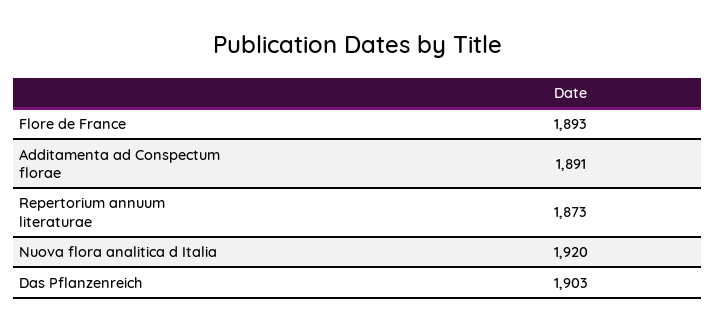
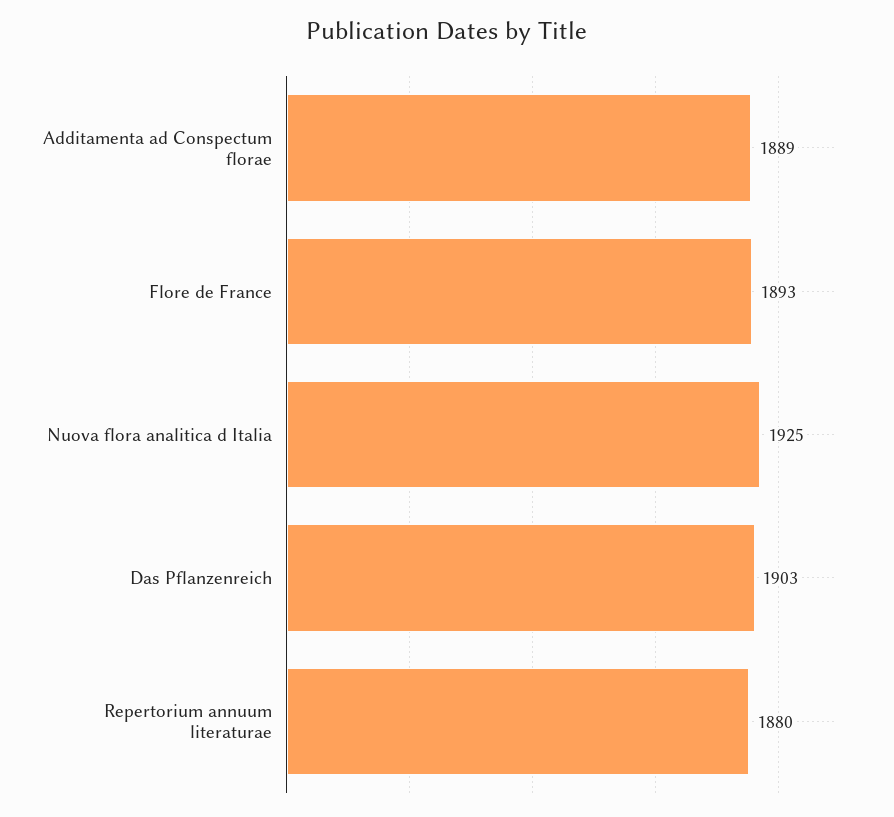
  {
    "Flore de France": 1893,
-   "Additamenta ad Conspectum florae": 1891,
+   "Additamenta ad Conspectum florae": 1889,
-   "Repertorium annuum literaturae": 1873,
+   "Repertorium annuum literaturae": 1880,
-   "Nuova flora analitica d Italia": 1920,
+   "Nuova flora analitica d Italia": 1925,
    "Das Pflanzenreich": 1903
  }

